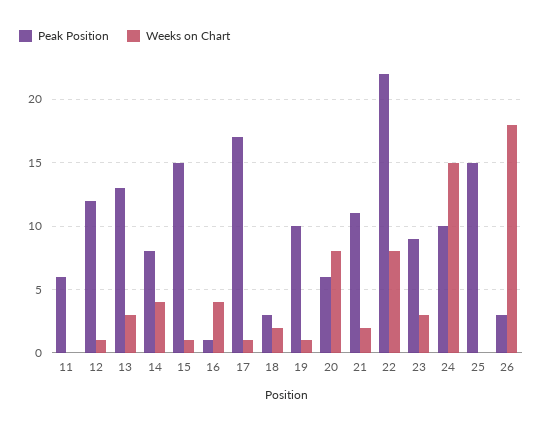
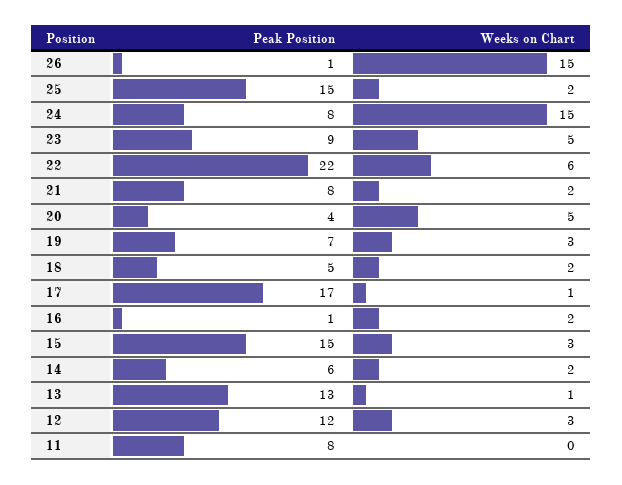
  {
    "Peak Position": {
-     "11": 6,
+     "11": 8,
      "12": 12,
      "13": 13,
-     "14": 8,
+     "14": 6,
      "15": 15,
      "16": 1,
      "17": 17,
-     "18": 3,
+     "18": 5,
-     "19": 10,
+     "19": 7,
-     "20": 6,
+     "20": 4,
-     "21": 11,
+     "21": 8,
      "22": 22,
      "23": 9,
-     "24": 10,
+     "24": 8,
      "25": 15,
-     "26": 3
+     "26": 1
    },
    "Weeks on Chart": {
      "11": 0,
-     "12": 1,
+     "12": 3,
-     "13": 3,
+     "13": 1,
-     "14": 4,
+     "14": 2,
-     "15": 1,
+     "15": 3,
-     "16": 4,
+     "16": 2,
      "17": 1,
      "18": 2,
-     "19": 1,
+     "19": 3,
-     "20": 8,
+     "20": 5,
      "21": 2,
-     "22": 8,
+     "22": 6,
-     "23": 3,
+     "23": 5,
      "24": 15,
-     "25": 0,
+     "25": 2,
-     "26": 18
+     "26": 15
    }
  }

